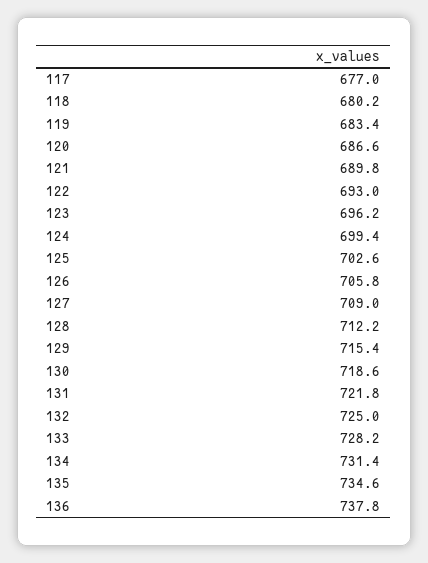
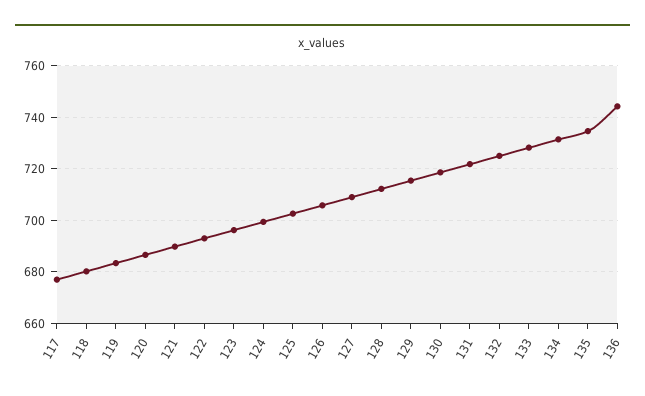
  {
    "117": 677,
    "118": 680.2,
    "119": 683.4,
    "120": 686.6,
    "121": 689.8,
    "122": 693,
    "123": 696.2,
    "124": 699.4,
    "125": 702.6,
    "126": 705.8,
    "127": 709,
    "128": 712.2,
    "129": 715.4,
    "130": 718.6,
    "131": 721.8,
    "132": 725,
    "133": 728.2,
    "134": 731.4,
    "135": 734.6,
-   "136": 737.8
+   "136": 745
  }

